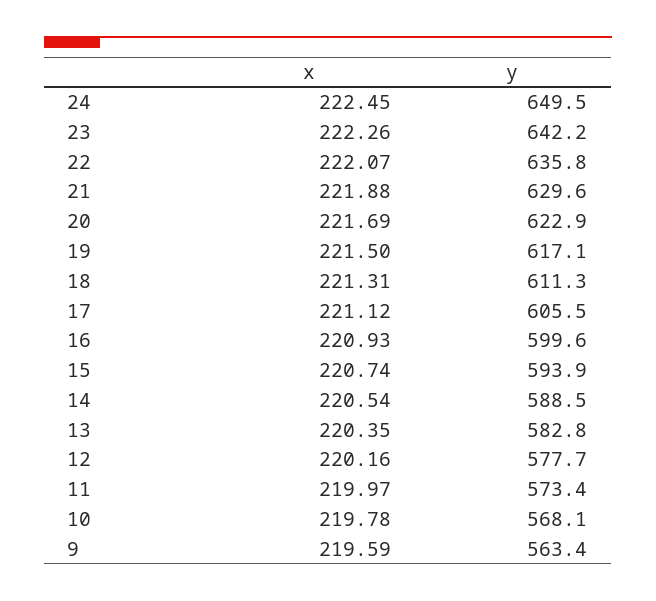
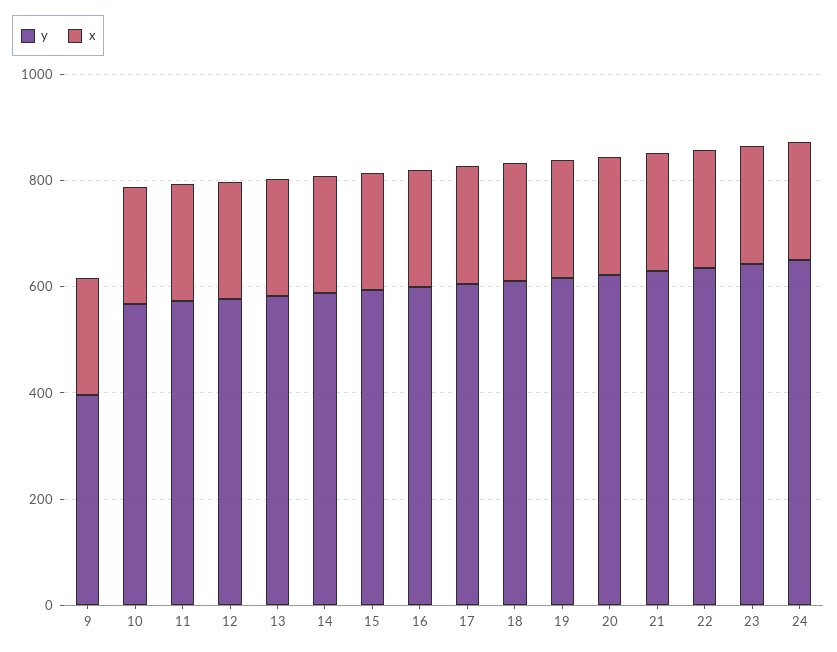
  {
    "x": {
      "24": 222.45,
      "23": 222.26,
      "22": 222.07,
      "21": 221.88,
      "20": 221.69,
      "19": 221.5,
      "18": 221.31,
      "17": 221.12,
      "16": 220.93,
      "15": 220.74,
      "14": 220.54,
      "13": 220.35,
      "12": 220.16,
      "11": 219.97,
      "10": 219.78,
      "9": 219.59
    },
    "y": {
      "24": 649.5,
      "23": 642.2,
      "22": 635.8,
      "21": 629.6,
      "20": 622.9,
      "19": 617.1,
      "18": 611.3,
      "17": 605.5,
      "16": 599.6,
      "15": 593.9,
      "14": 588.5,
      "13": 582.8,
      "12": 577.7,
      "11": 573.4,
      "10": 568.1,
-     "9": 563.4
+     "9": 400
    }
  }

